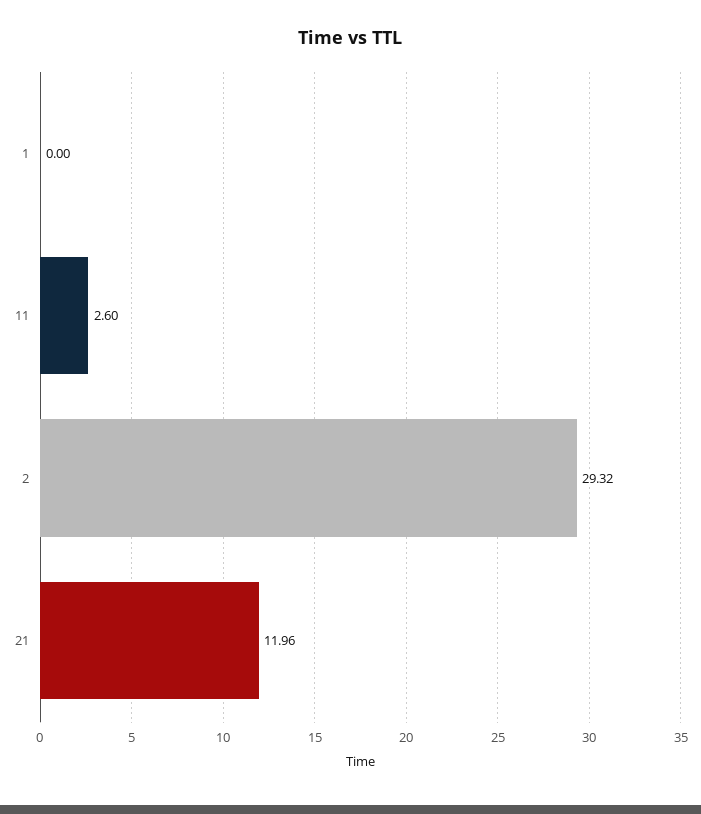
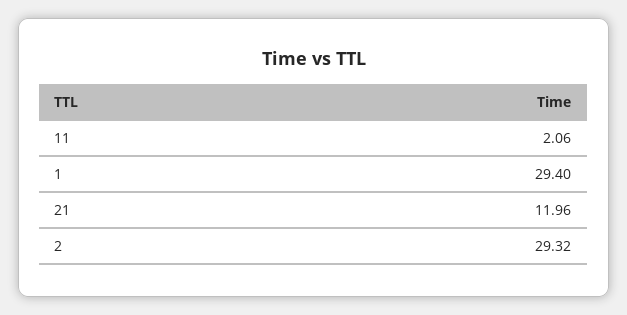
  {
-   "1": 0,
+   "1": 29.4,
-   "11": 2.6,
+   "11": 2.06,
    "2": 29.32,
    "21": 11.96
  }

